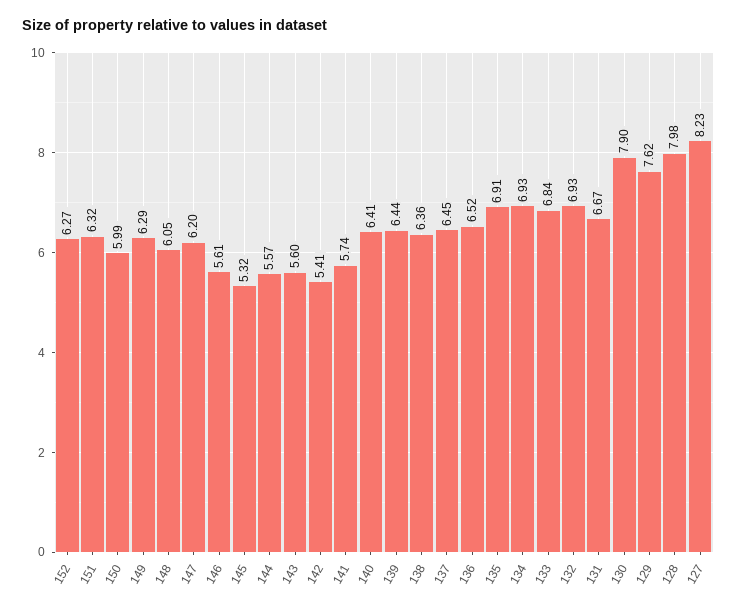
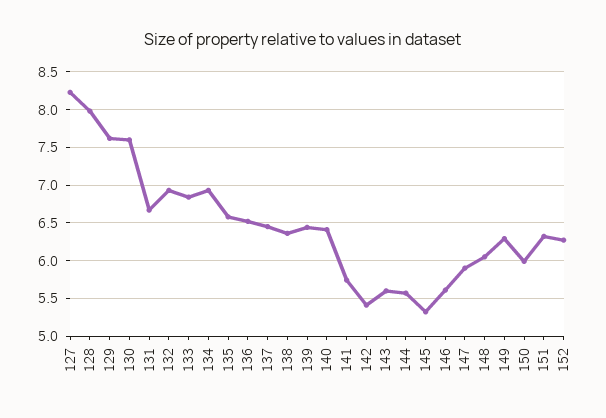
  {
    "152": 6.27,
    "151": 6.32,
    "150": 5.99,
    "149": 6.29,
    "148": 6.05,
-   "147": 6.2,
+   "147": 5.9,
    "146": 5.61,
    "145": 5.32,
    "144": 5.57,
    "143": 5.6,
    "142": 5.41,
    "141": 5.74,
    "140": 6.41,
    "139": 6.44,
    "138": 6.36,
    "137": 6.45,
    "136": 6.52,
-   "135": 6.91,
+   "135": 6.6,
    "134": 6.93,
    "133": 6.84,
    "132": 6.93,
    "131": 6.67,
-   "130": 7.9,
+   "130": 7.6,
    "129": 7.62,
    "128": 7.98,
    "127": 8.23
  }

